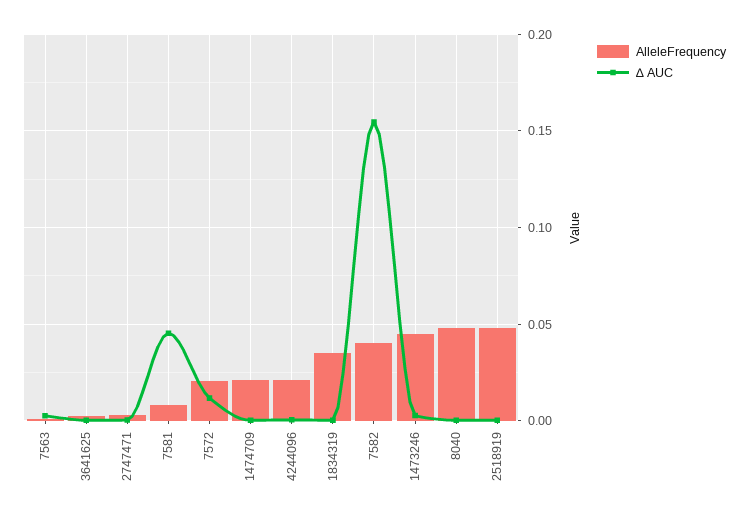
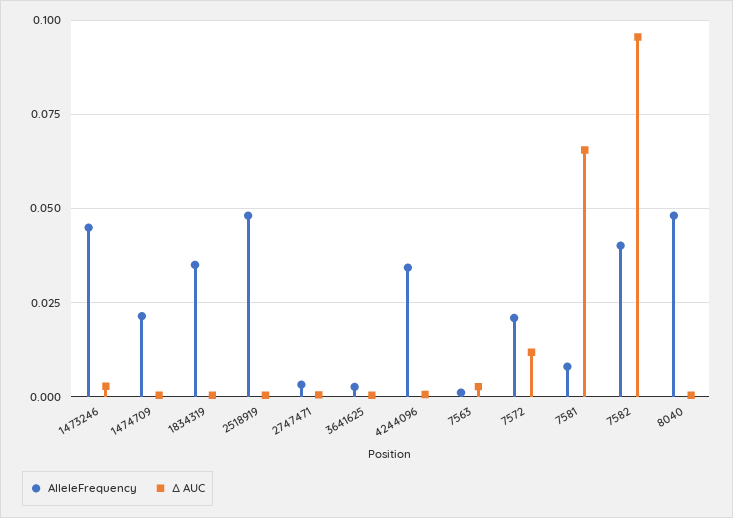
  {
    "AlleleFrequency": {
      "7563": 0,
      "3641625": 0.0025,
      "2747471": 0.0025,
      "7581": 0.0075,
      "7572": 0.02,
      "1474709": 0.0225,
-     "4244096": 0.02,
+     "4244096": 0.035,
      "1834319": 0.035,
      "7582": 0.04,
      "1473246": 0.045,
      "8040": 0.0475,
      "2518919": 0.0475
    },
    "∆ AUC": {
      "7563": 0.0025,
      "3641625": 0,
      "2747471": 0,
-     "7581": 0.045,
+     "7581": 0.065,
      "7572": 0.0125,
      "1474709": 0,
      "4244096": 0,
      "1834319": 0,
-     "7582": 0.155,
+     "7582": 0.095,
      "1473246": 0.0025,
      "8040": 0,
      "2518919": 0
    }
  }

